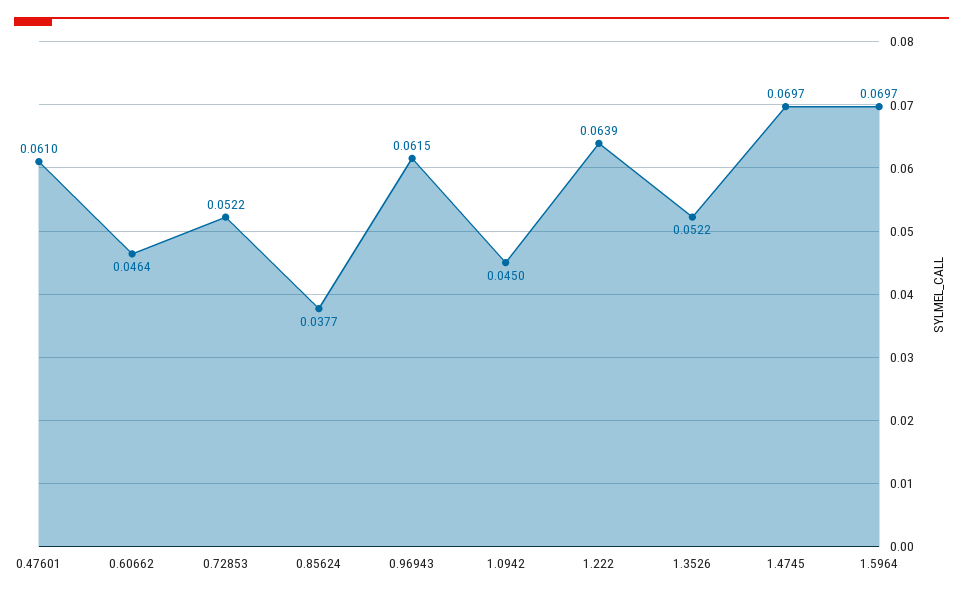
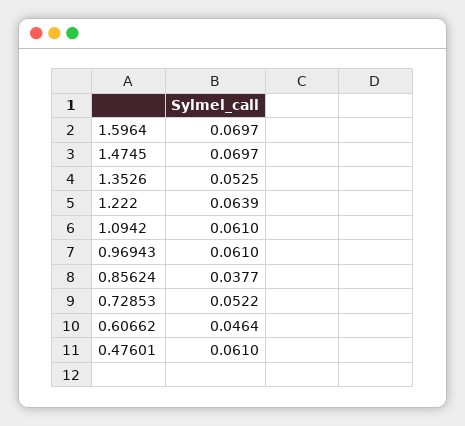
  {
    "0.47601": 0.061,
    "0.60662": 0.0464,
    "0.72853": 0.0522,
    "0.85624": 0.0377,
-   "0.96943": 0.0615,
+   "0.96943": 0.061,
-   "1.0942": 0.045,
+   "1.0942": 0.061,
    "1.222": 0.0639,
-   "1.3526": 0.0522,
+   "1.3526": 0.0525,
    "1.4745": 0.0697,
    "1.5964": 0.0697
  }

